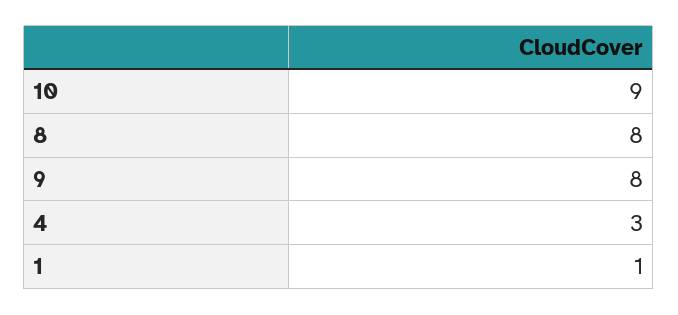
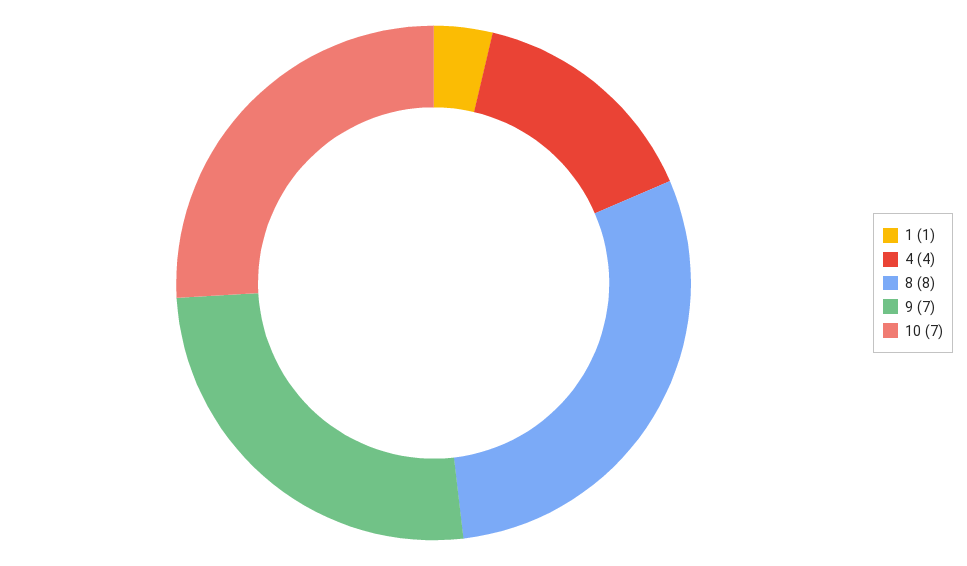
  {
-   "10": 9,
+   "10": 7,
    "8": 8,
-   "9": 8,
+   "9": 7,
-   "4": 3,
+   "4": 4,
    "1": 1
  }

